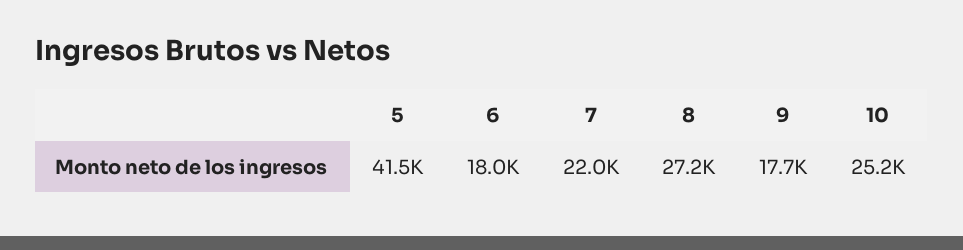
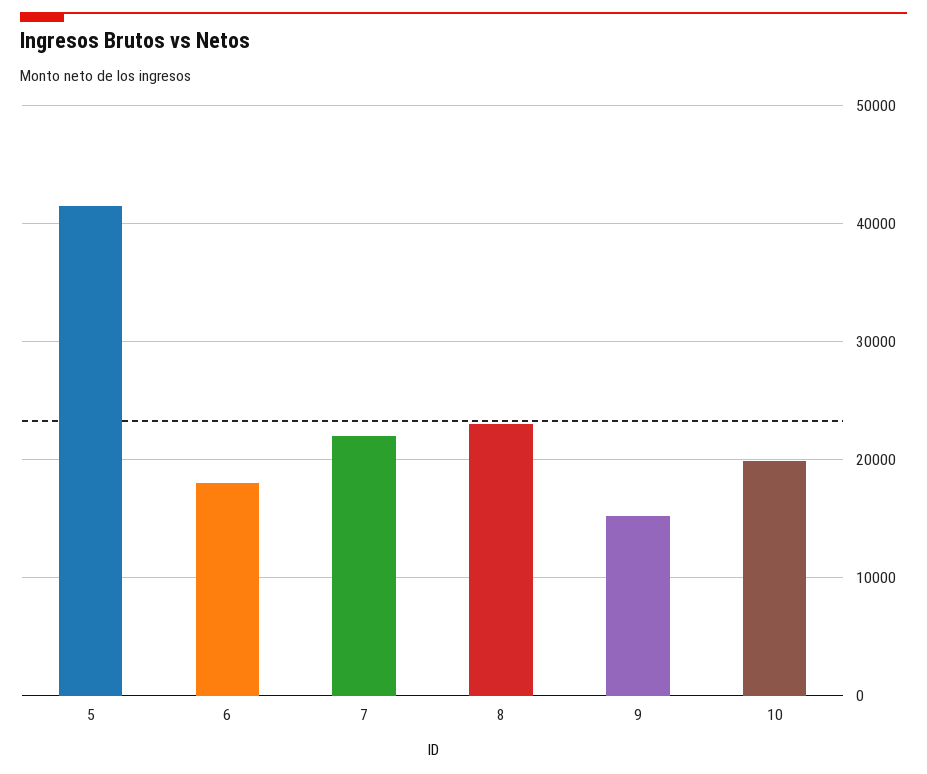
  {
    "5": 41500,
    "6": 18000,
    "7": 22000,
-   "8": 27200,
+   "8": 23000,
-   "9": 17700,
+   "9": 15000,
-   "10": 25200
+   "10": 20000
  }

